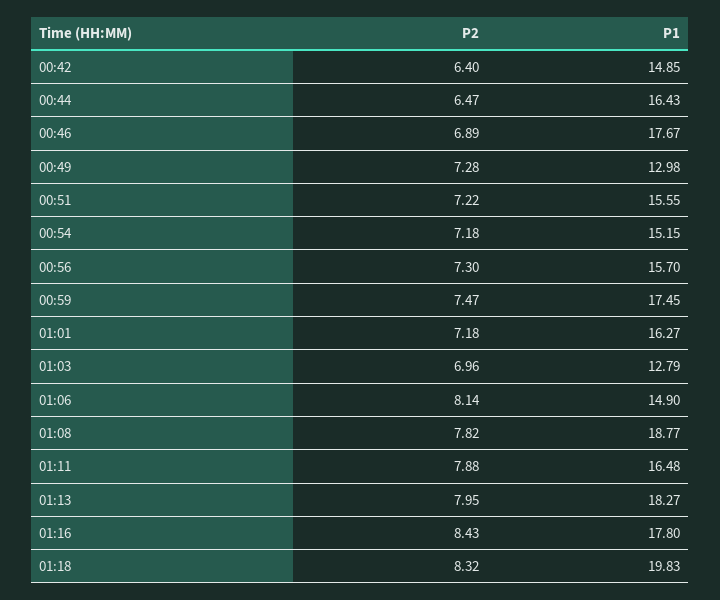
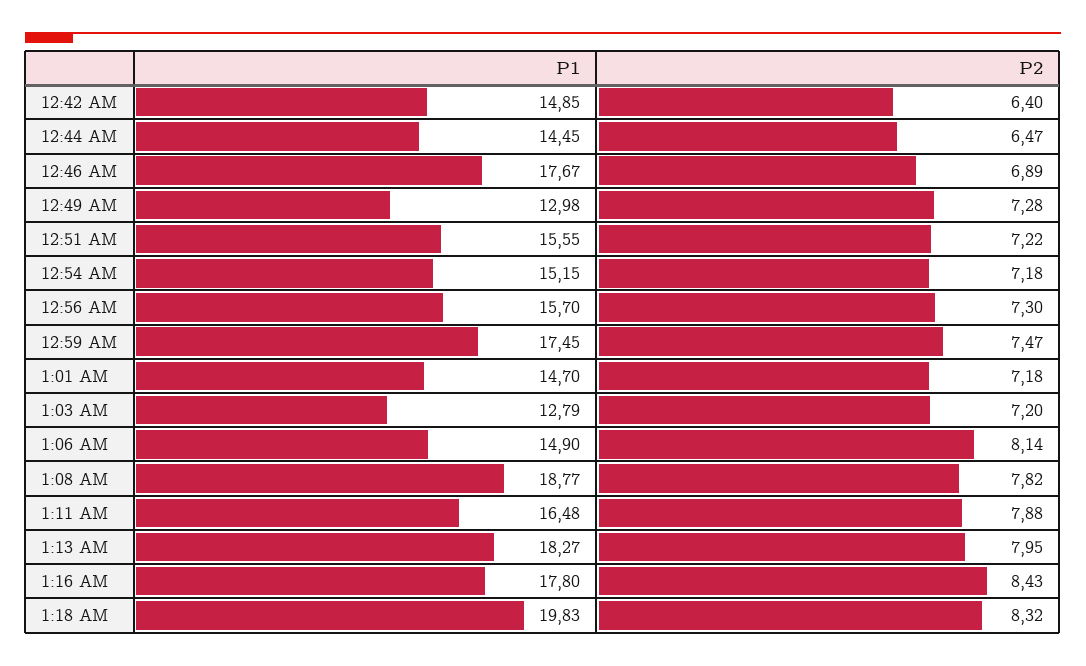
  {
    "P2": {
      "00:42": 6.4,
      "00:44": 6.47,
      "00:46": 6.89,
      "00:49": 7.28,
      "00:51": 7.22,
      "00:54": 7.18,
      "00:56": 7.3,
      "00:59": 7.47,
      "01:01": 7.18,
-     "01:03": 6.96,
+     "01:03": 7.2,
      "01:06": 8.14,
      "01:08": 7.82,
      "01:11": 7.88,
      "01:13": 7.95,
      "01:16": 8.43,
      "01:18": 8.32
    },
    "P1": {
      "00:42": 14.85,
-     "00:44": 16.43,
+     "00:44": 14.45,
      "00:46": 17.67,
      "00:49": 12.98,
      "00:51": 15.55,
      "00:54": 15.15,
      "00:56": 15.7,
      "00:59": 17.45,
-     "01:01": 16.27,
+     "01:01": 14.7,
      "01:03": 12.79,
      "01:06": 14.9,
      "01:08": 18.77,
      "01:11": 16.48,
      "01:13": 18.27,
      "01:16": 17.8,
      "01:18": 19.83
    }
  }

